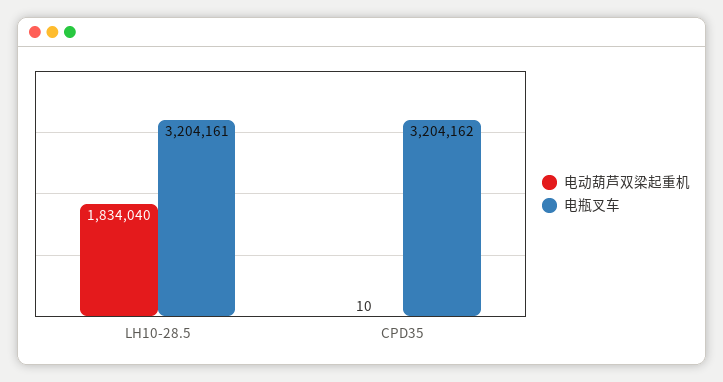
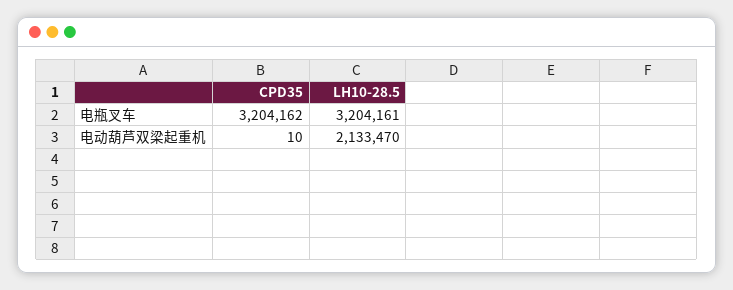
  {
    "电动葫芦双梁起重机": {
-     "LH10-28.5": 1834040,
+     "LH10-28.5": 2133470,
      "CPD35": 10
    },
    "电瓶叉车": {
      "LH10-28.5": 3204161,
      "CPD35": 3204162
    }
  }

